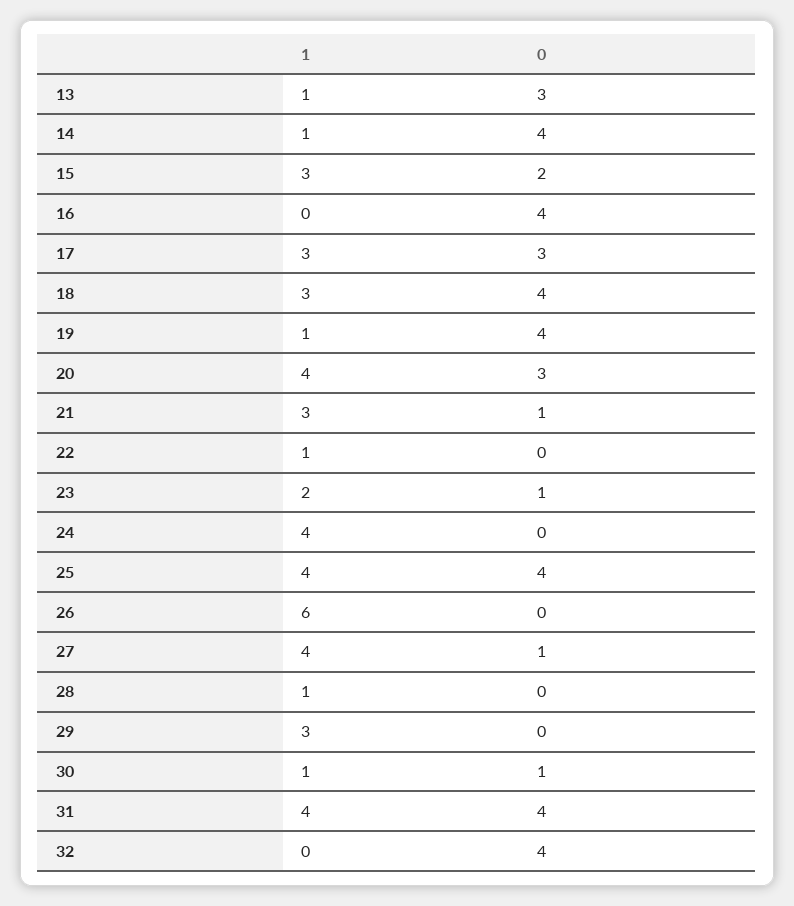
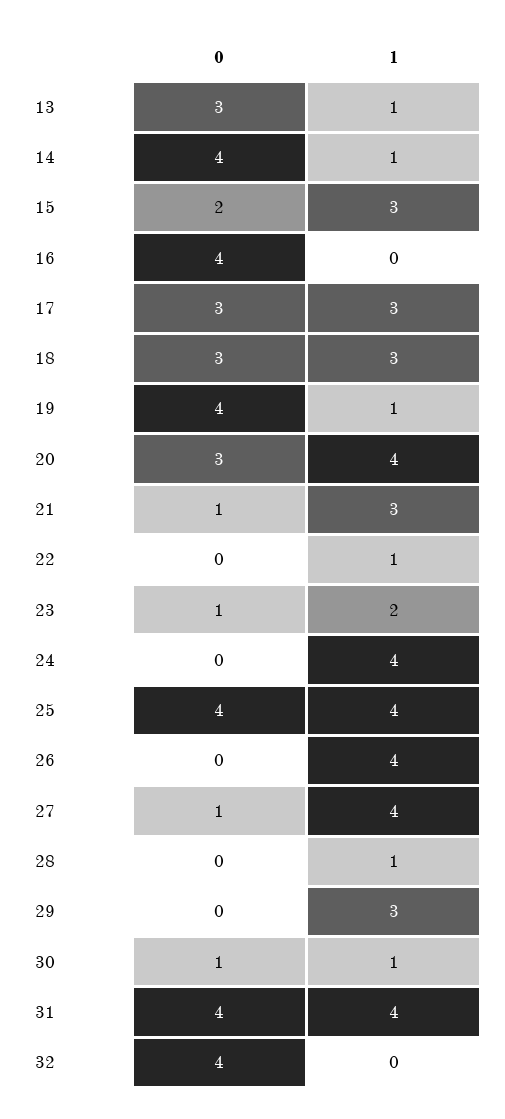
  {
    "1": {
      "13": 1,
      "14": 1,
      "15": 3,
      "16": 0,
      "17": 3,
      "18": 3,
      "19": 1,
      "20": 4,
      "21": 3,
      "22": 1,
      "23": 2,
      "24": 4,
      "25": 4,
-     "26": 6,
+     "26": 4,
      "27": 4,
      "28": 1,
      "29": 3,
      "30": 1,
      "31": 4,
      "32": 0
    },
    "0": {
      "13": 3,
      "14": 4,
      "15": 2,
      "16": 4,
      "17": 3,
-     "18": 4,
+     "18": 3,
      "19": 4,
      "20": 3,
      "21": 1,
      "22": 0,
      "23": 1,
      "24": 0,
      "25": 4,
      "26": 0,
      "27": 1,
      "28": 0,
      "29": 0,
      "30": 1,
      "31": 4,
      "32": 4
    }
  }

